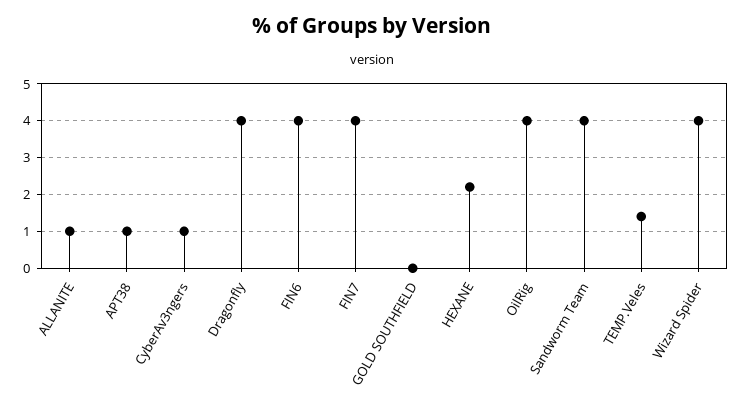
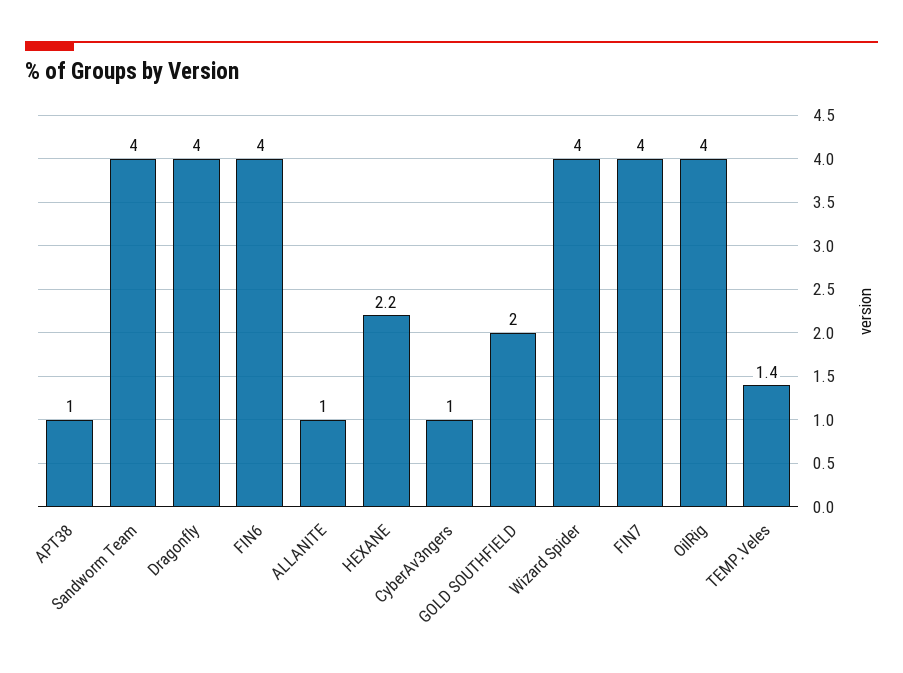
  {
    "ALLANITE": 1,
    "APT38": 1,
    "CyberAv3ngers": 1,
    "Dragonfly": 4,
    "FIN6": 4,
    "FIN7": 4,
-   "GOLD SOUTHFIELD": 0,
+   "GOLD SOUTHFIELD": 2,
    "HEXANE": 2.2,
    "OilRig": 4,
    "Sandworm Team": 4,
    "TEMP.Veles": 1.4,
    "Wizard Spider": 4
  }

